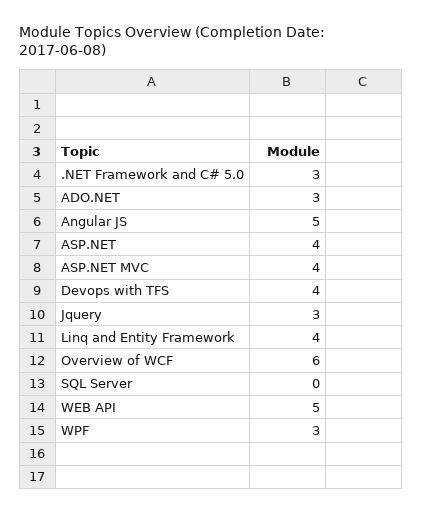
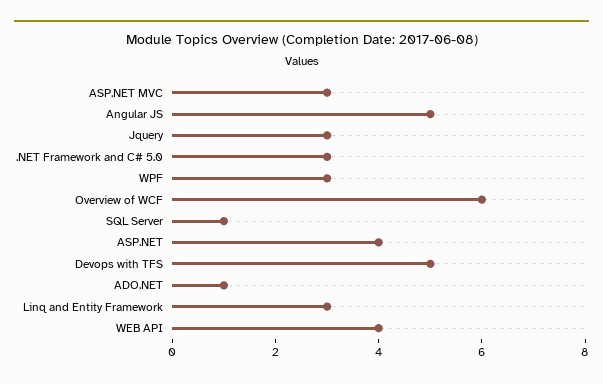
  {
    ".NET Framework and C# 5.0": 3,
-   "ADO.NET": 3,
+   "ADO.NET": 1,
    "Angular JS": 5,
    "ASP.NET": 4,
-   "ASP.NET MVC": 4,
+   "ASP.NET MVC": 3,
-   "Devops with TFS": 4,
+   "Devops with TFS": 5,
    "Jquery": 3,
-   "Linq and Entity Framework": 4,
+   "Linq and Entity Framework": 3,
    "Overview of WCF": 6,
-   "SQL Server": 0,
+   "SQL Server": 1,
-   "WEB API": 5,
+   "WEB API": 4,
    "WPF": 3
  }

